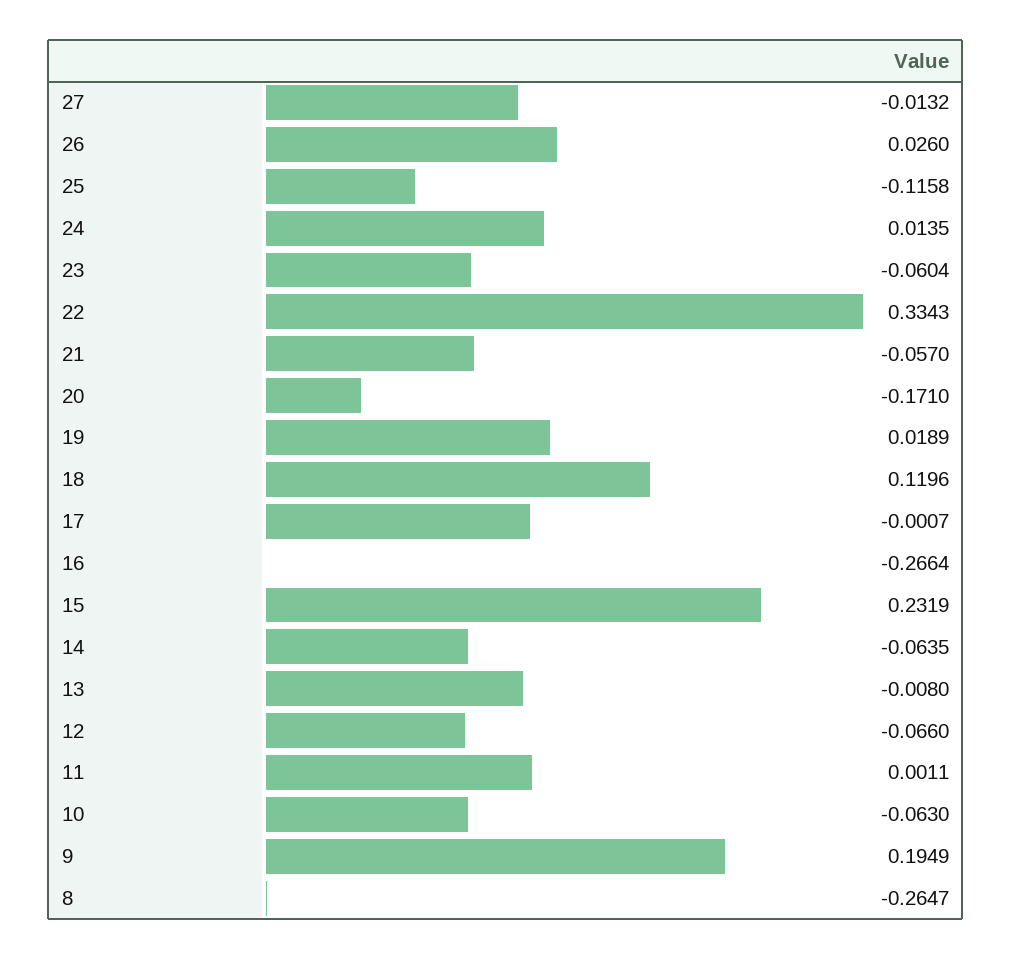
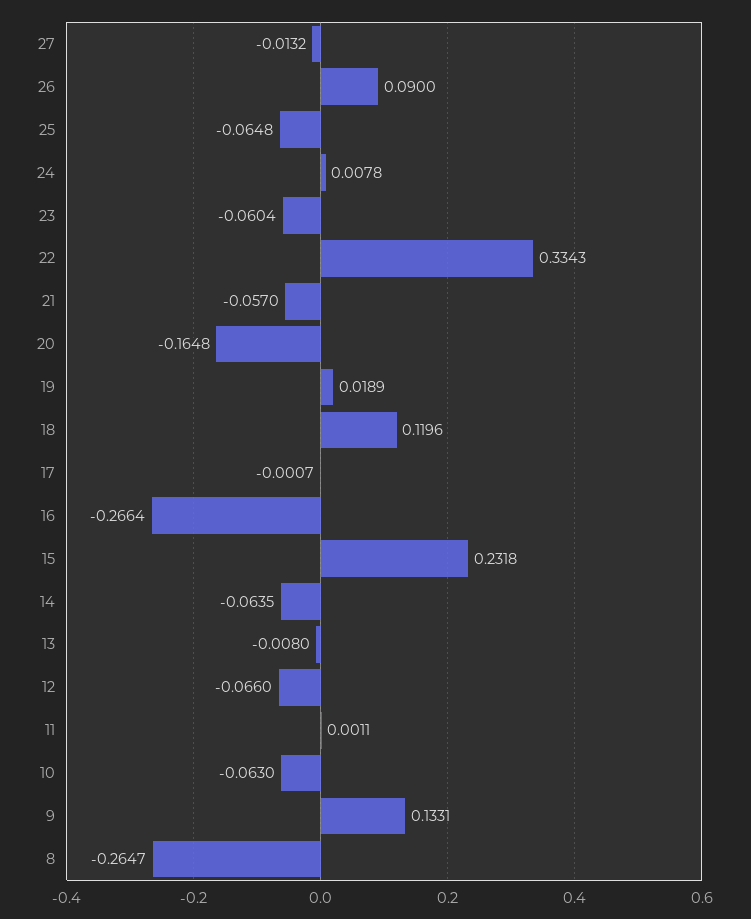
  {
    "27": -0.0132,
-   "26": 0.026,
+   "26": 0.09,
-   "25": -0.1158,
+   "25": -0.0648,
-   "24": 0.0135,
+   "24": 0.0078,
    "23": -0.0604,
    "22": 0.3343,
    "21": -0.057,
-   "20": -0.171,
+   "20": -0.1648,
    "19": 0.0189,
    "18": 0.1196,
    "17": -0.0007,
    "16": -0.2664,
-   "15": 0.2319,
+   "15": 0.2318,
    "14": -0.0635,
    "13": -0.008,
    "12": -0.066,
    "11": 0.0011,
    "10": -0.063,
-   "9": 0.1949,
+   "9": 0.1331,
    "8": -0.2647
  }

